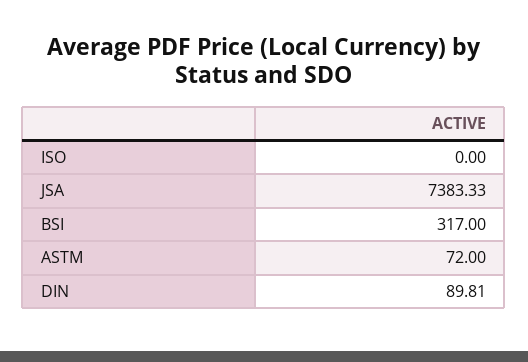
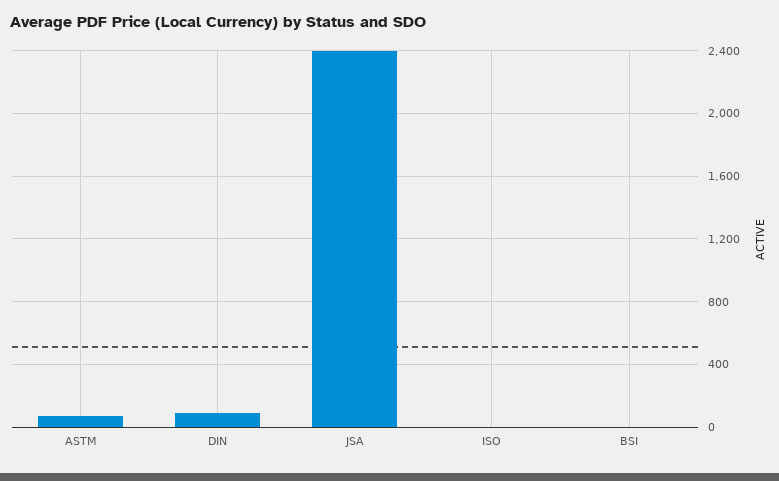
  {
    "ISO": 0,
-   "JSA": 7383.33,
+   "JSA": 2400,
-   "BSI": 317,
+   "BSI": 0,
    "ASTM": 72,
    "DIN": 89.81
  }

